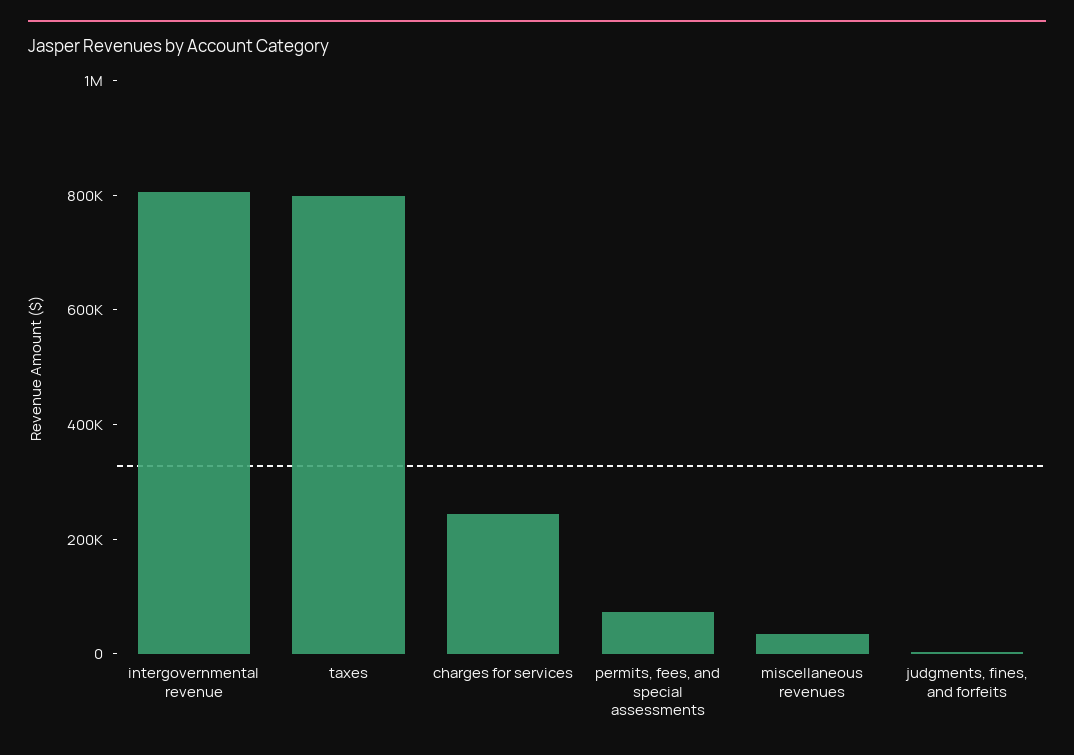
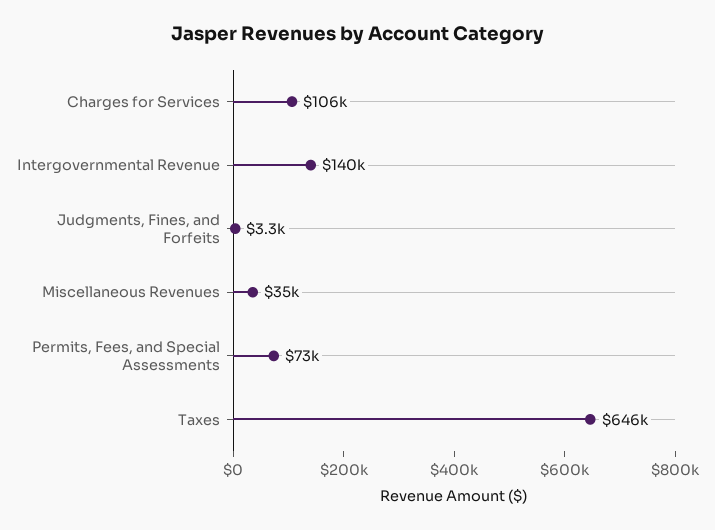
  {
-   "intergovernmental revenue": 800000,
+   "intergovernmental revenue": 140000,
-   "taxes": 800000,
+   "taxes": 646000,
-   "charges for services": 250000,
+   "charges for services": 106000,
    "permits, fees, and special assessments": 73000,
    "miscellaneous revenues": 35000,
    "judgments, fines, and forfeits": 3300
  }

